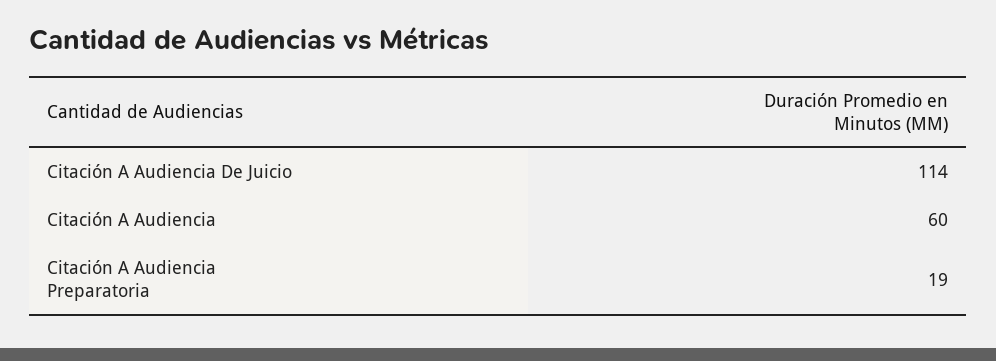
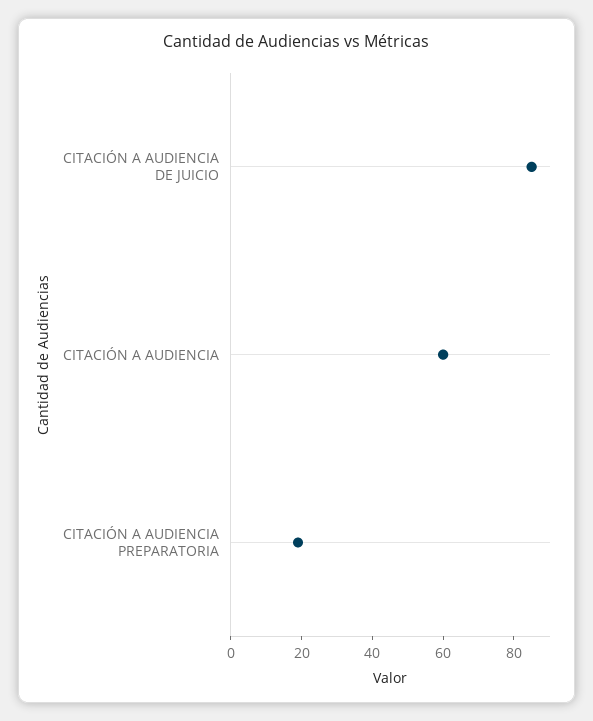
  {
-   "Citación A Audiencia De Juicio": 114,
+   "Citación A Audiencia De Juicio": 85,
    "Citación A Audiencia": 60,
    "Citación A Audiencia Preparatoria": 19
  }

